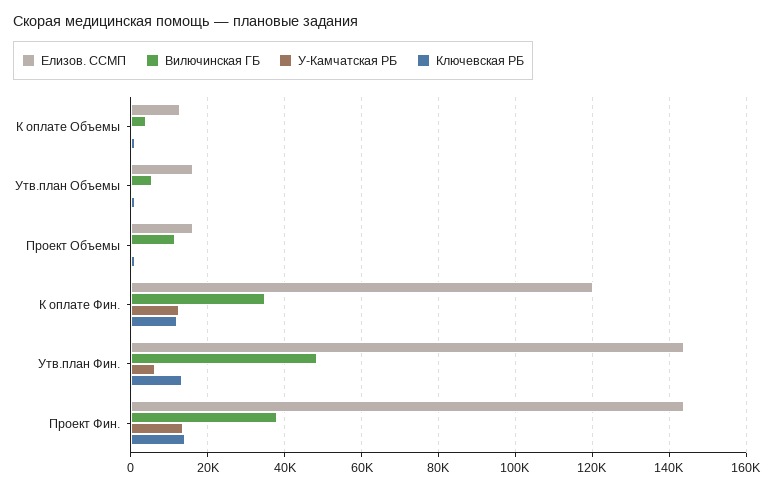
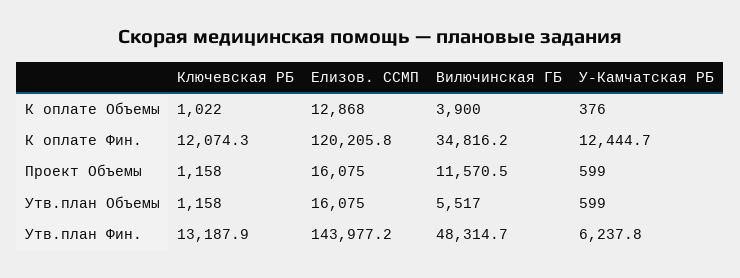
  {
    "Елизов. ССМП": {
      "К оплате Объемы": 12868,
      "Утв.план Объемы": 16075,
      "Проект Объемы": 16075,
      "К оплате Фин.": 120205.8,
-     "Утв.план Фин.": 143977.2,
+     "Утв.план Фин.": 143977.2
-     "Проект Фин.": 144000
    },
    "Вилючинская ГБ": {
      "К оплате Объемы": 3900,
      "Утв.план Объемы": 5517,
      "Проект Объемы": 11570.5,
      "К оплате Фин.": 34816.2,
-     "Утв.план Фин.": 48314.7,
+     "Утв.план Фин.": 48314.7
-     "Проект Фин.": 38000
    },
    "У-Камчатская РБ": {
      "К оплате Объемы": 376,
      "Утв.план Объемы": 599,
      "Проект Объемы": 599,
      "К оплате Фин.": 12444.7,
-     "Утв.план Фин.": 6237.8,
+     "Утв.план Фин.": 6237.8
-     "Проект Фин.": 14000
    },
    "Ключевская РБ": {
      "К оплате Объемы": 1022,
      "Утв.план Объемы": 1158,
      "Проект Объемы": 1158,
      "К оплате Фин.": 12074.3,
-     "Утв.план Фин.": 13187.9,
+     "Утв.план Фин.": 13187.9
-     "Проект Фин.": 14000
    }
  }

